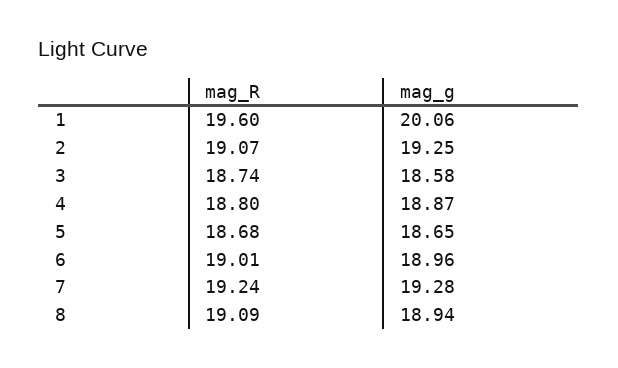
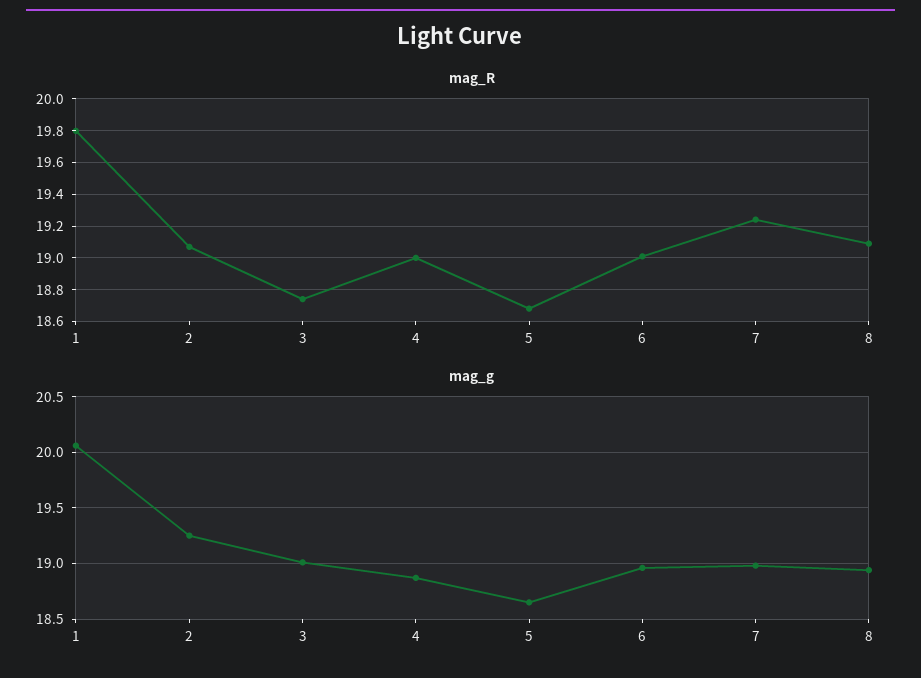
  {
    "mag_R": {
-     "1": 19.6,
+     "1": 19.8,
      "2": 19.07,
      "3": 18.74,
-     "4": 18.8,
+     "4": 19,
      "5": 18.68,
      "6": 19.01,
      "7": 19.24,
      "8": 19.09
    },
    "mag_g": {
      "1": 20.06,
      "2": 19.25,
-     "3": 18.58,
+     "3": 19,
      "4": 18.87,
      "5": 18.65,
      "6": 18.96,
-     "7": 19.28,
+     "7": 19,
      "8": 18.94
    }
  }

